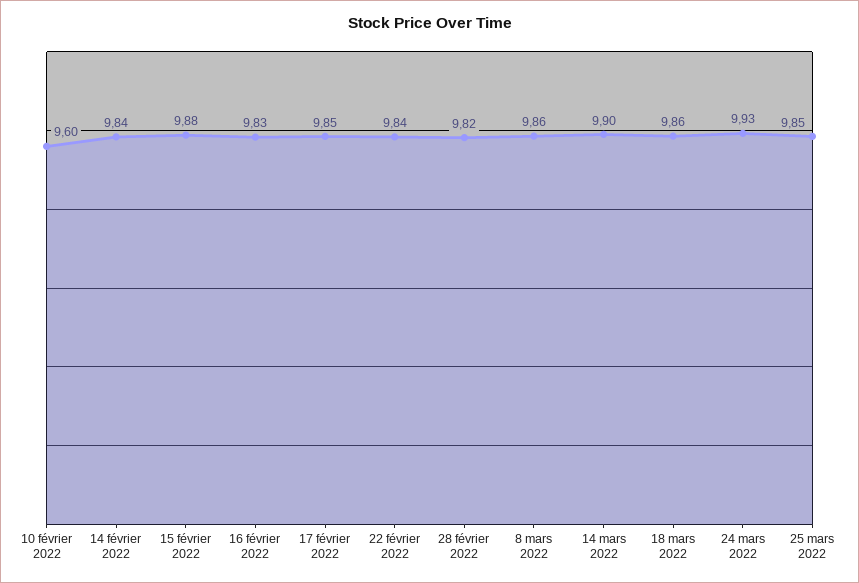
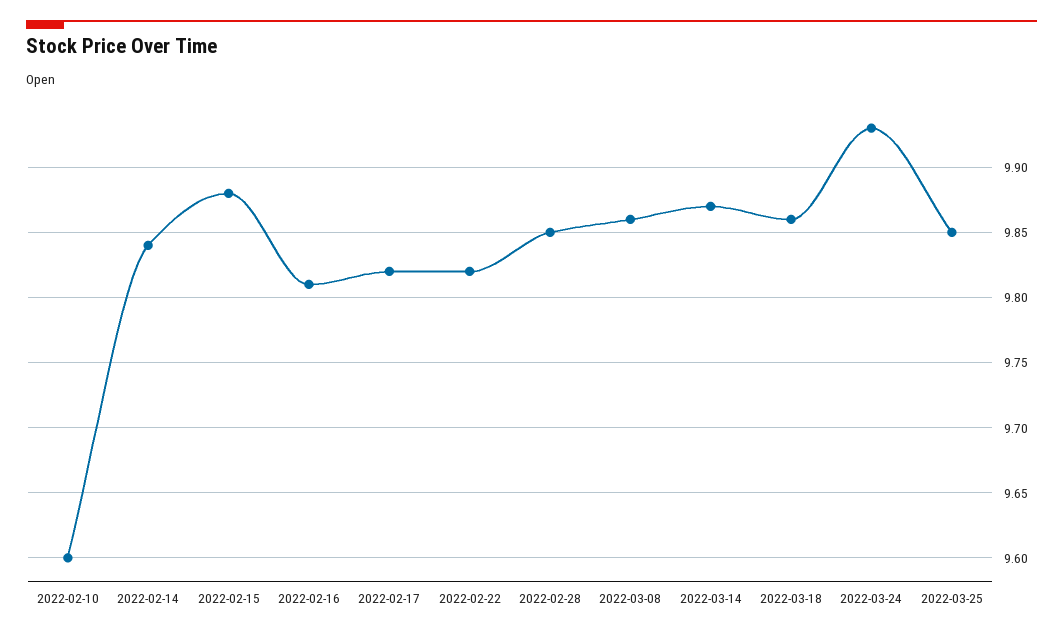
  {
    "10 février 2022": 9.6,
    "14 février 2022": 9.84,
    "15 février 2022": 9.88,
-   "16 février 2022": 9.83,
+   "16 février 2022": 9.81,
-   "17 février 2022": 9.85,
+   "17 février 2022": 9.82,
-   "22 février 2022": 9.84,
+   "22 février 2022": 9.82,
-   "28 février 2022": 9.82,
+   "28 février 2022": 9.85,
    "8 mars 2022": 9.86,
-   "14 mars 2022": 9.9,
+   "14 mars 2022": 9.87,
    "18 mars 2022": 9.86,
    "24 mars 2022": 9.93,
    "25 mars 2022": 9.85
  }

